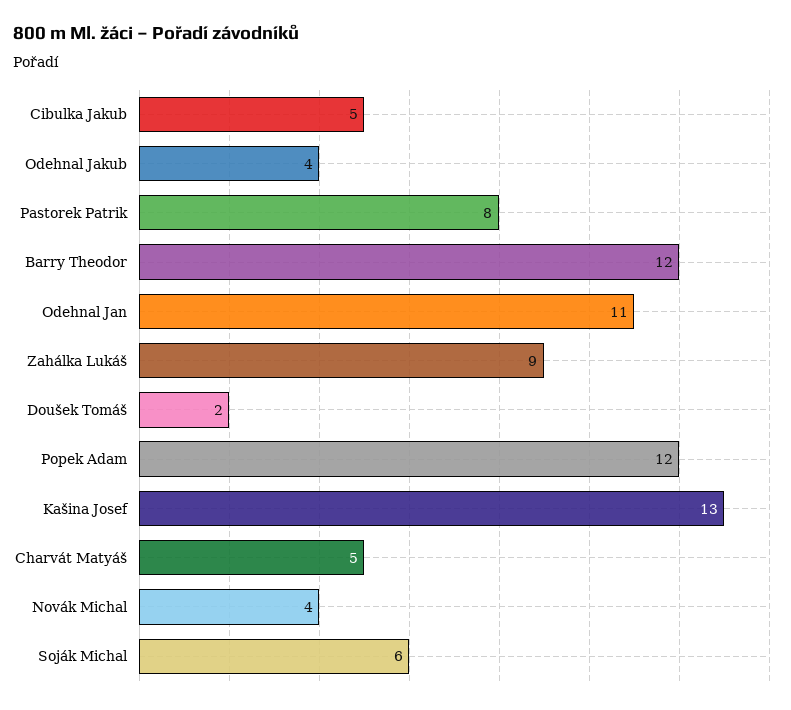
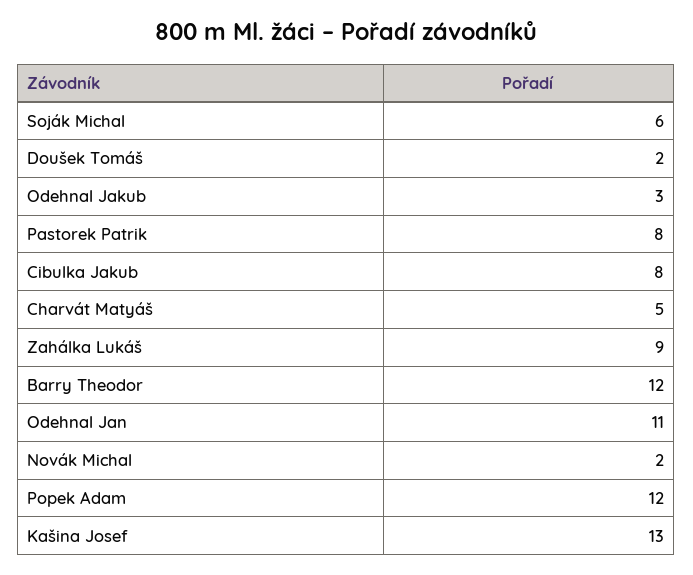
  {
-   "Cibulka Jakub": 5,
+   "Cibulka Jakub": 8,
-   "Odehnal Jakub": 4,
+   "Odehnal Jakub": 3,
    "Pastorek Patrik": 8,
    "Barry Theodor": 12,
    "Odehnal Jan": 11,
    "Zahálka Lukáš": 9,
    "Doušek Tomáš": 2,
    "Popek Adam": 12,
    "Kašina Josef": 13,
    "Charvát Matyáš": 5,
-   "Novák Michal": 4,
+   "Novák Michal": 2,
    "Soják Michal": 6
  }

